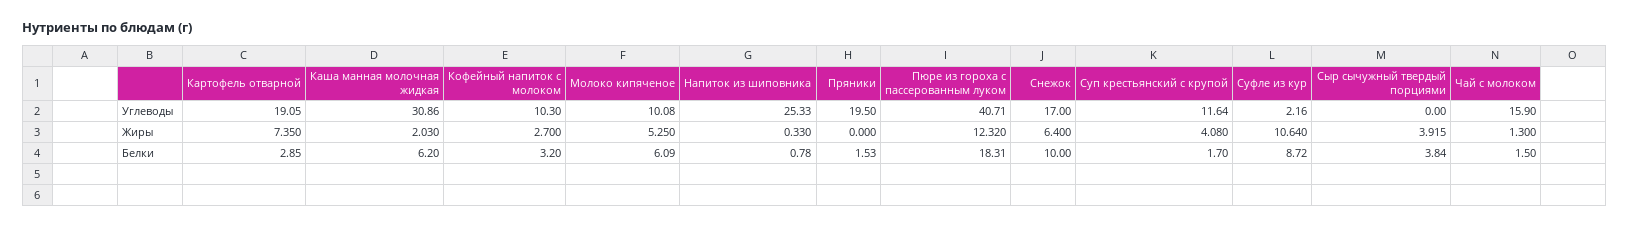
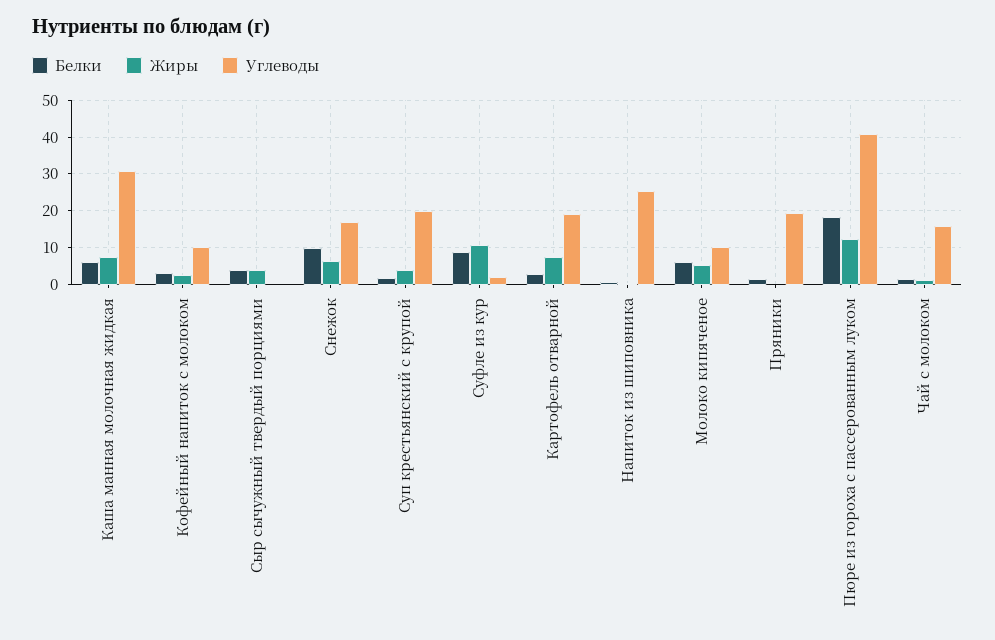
  {
    "Углеводы": {
      "Картофель отварной": 19.05,
      "Каша манная молочная жидкая": 30.86,
      "Кофейный напиток с молоком": 10.3,
      "Молоко кипяченое": 10.08,
      "Напиток из шиповника": 25.33,
      "Пряники": 19.5,
      "Пюре из гороха с пассерованным луком": 40.71,
      "Снежок": 17,
-     "Суп крестьянский с крупой": 11.64,
+     "Суп крестьянский с крупой": 20,
      "Суфле из кур": 2.16,
      "Сыр сычужный твердый порциями": 0,
      "Чай с молоком": 15.9
    },
    "Жиры": {
      "Картофель отварной": 7.35,
-     "Каша манная молочная жидкая": 2.03,
+     "Каша манная молочная жидкая": 8,
      "Кофейный напиток с молоком": 2.7,
      "Молоко кипяченое": 5.25,
      "Напиток из шиповника": 0.33,
      "Пряники": 0,
      "Пюре из гороха с пассерованным луком": 12.32,
      "Снежок": 6.4,
      "Суп крестьянский с крупой": 4.08,
      "Суфле из кур": 10.64,
      "Сыр сычужный твердый порциями": 3.915,
      "Чай с молоком": 1.3
    },
    "Белки": {
      "Картофель отварной": 2.85,
      "Каша манная молочная жидкая": 6.2,
      "Кофейный напиток с молоком": 3.2,
      "Молоко кипяченое": 6.09,
      "Напиток из шиповника": 0.78,
      "Пряники": 1.53,
      "Пюре из гороха с пассерованным луком": 18.31,
      "Снежок": 10,
      "Суп крестьянский с крупой": 1.7,
      "Суфле из кур": 8.72,
      "Сыр сычужный твердый порциями": 3.84,
      "Чай с молоком": 1.5
    }
  }

